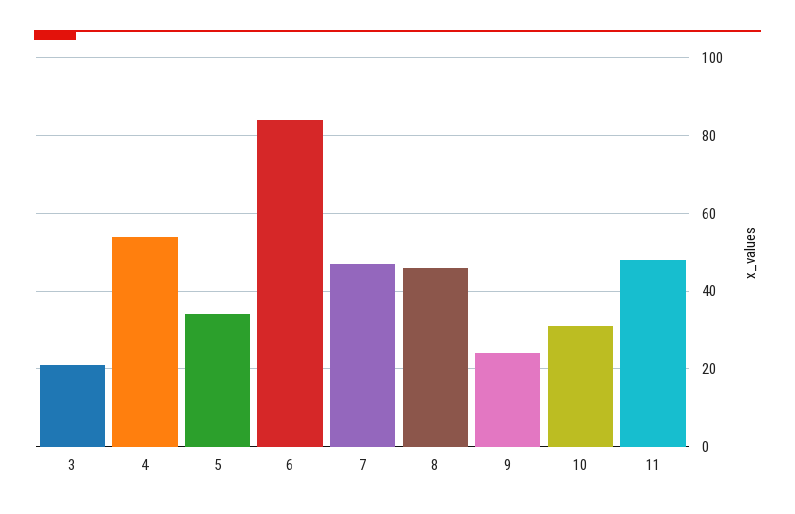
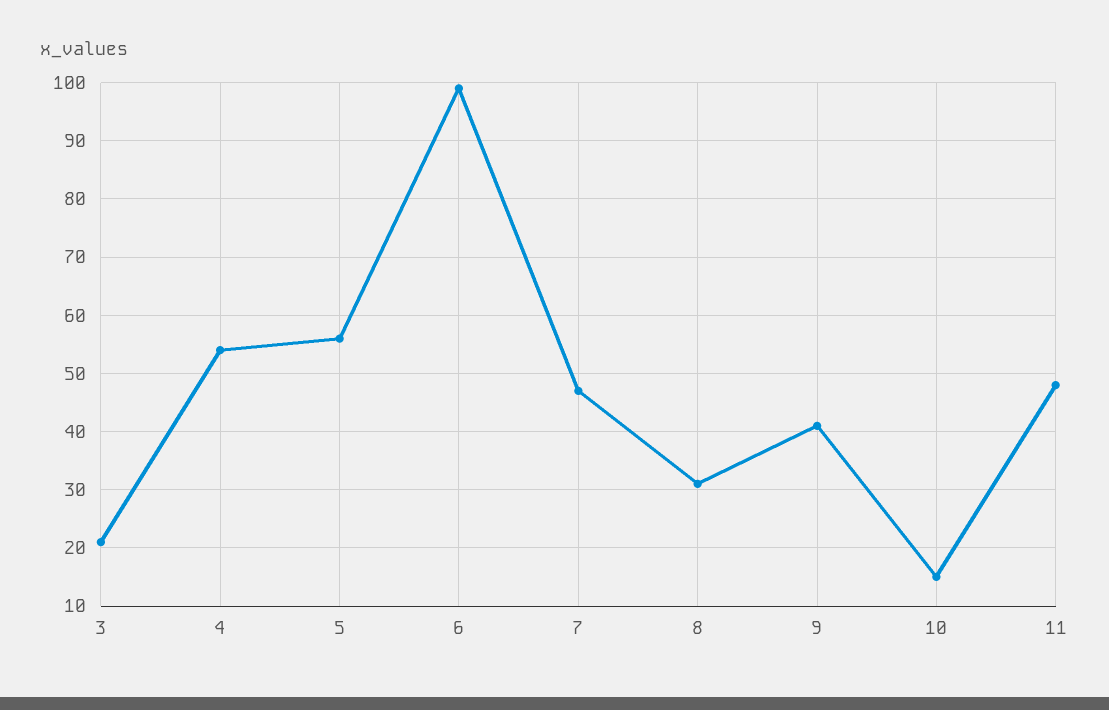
  {
    "3": 20,
    "4": 55,
-   "5": 35,
+   "5": 55,
-   "6": 85,
+   "6": 100,
    "7": 45,
-   "8": 45,
+   "8": 30,
-   "9": 25,
+   "9": 40,
-   "10": 30,
+   "10": 15,
    "11": 50
  }

